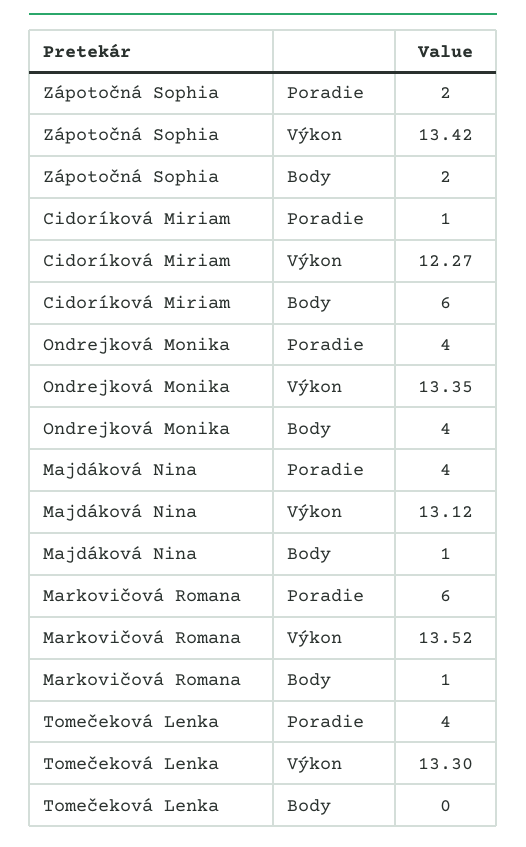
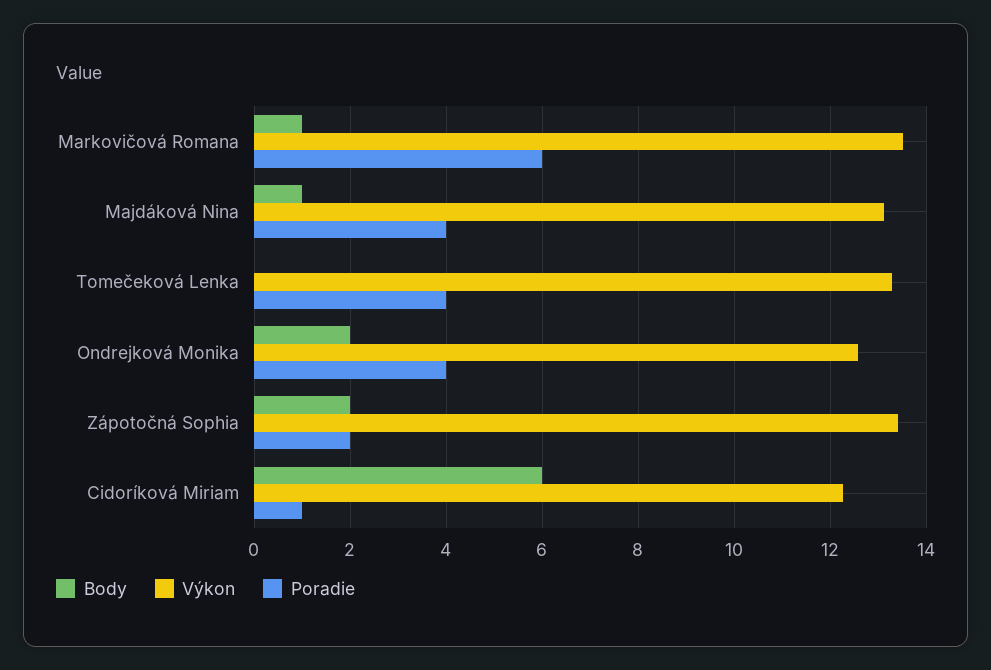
  {
    "Poradie": {
      "Zápotočná Sophia": 2,
      "Cidoríková Miriam": 1,
      "Ondrejková Monika": 4,
      "Majdáková Nina": 4,
      "Markovičová Romana": 6,
      "Tomečeková Lenka": 4
    },
    "Výkon": {
      "Zápotočná Sophia": 13.42,
      "Cidoríková Miriam": 12.27,
-     "Ondrejková Monika": 13.35,
+     "Ondrejková Monika": 12.6,
      "Majdáková Nina": 13.12,
      "Markovičová Romana": 13.52,
      "Tomečeková Lenka": 13.3
    },
    "Body": {
      "Zápotočná Sophia": 2,
      "Cidoríková Miriam": 6,
-     "Ondrejková Monika": 4,
+     "Ondrejková Monika": 2,
      "Majdáková Nina": 1,
      "Markovičová Romana": 1,
      "Tomečeková Lenka": 0
    }
  }

